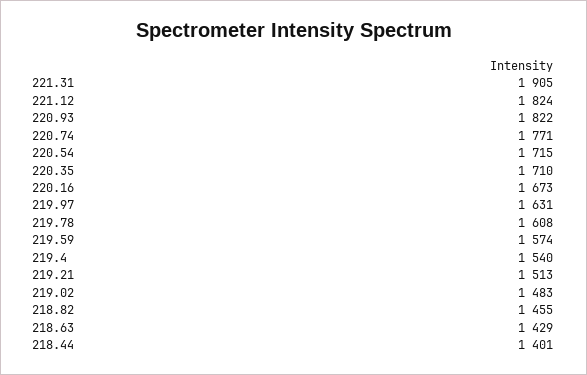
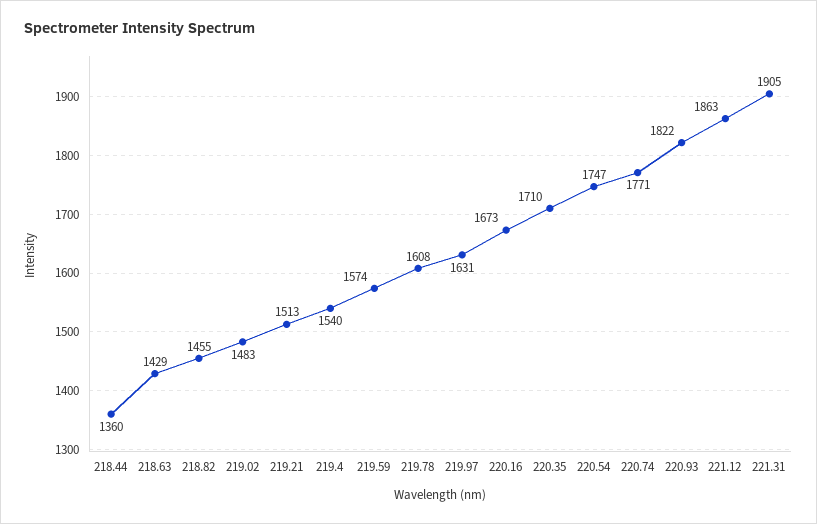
  {
    "221.31": 1905,
-   "221.12": 1824,
+   "221.12": 1863,
    "220.93": 1822,
    "220.74": 1771,
-   "220.54": 1715,
+   "220.54": 1747,
    "220.35": 1710,
    "220.16": 1673,
    "219.97": 1631,
    "219.78": 1608,
    "219.59": 1574,
    "219.4": 1540,
    "219.21": 1513,
    "219.02": 1483,
    "218.82": 1455,
    "218.63": 1429,
-   "218.44": 1401
+   "218.44": 1360
  }

